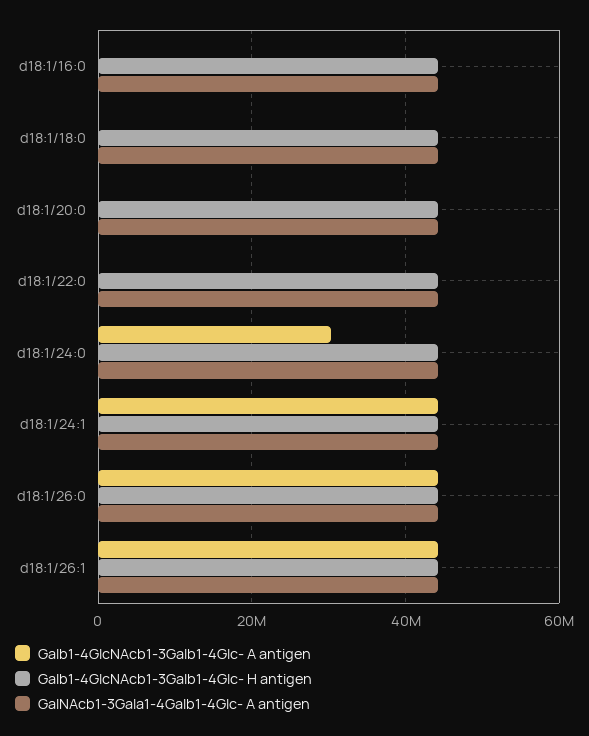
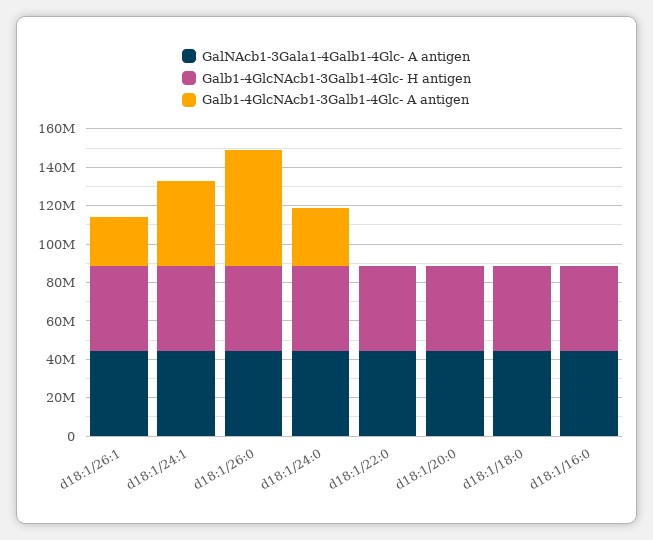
  {
    "Galb1-4GlcNAcb1-3Galb1-4Glc- A antigen": {
      "d18:1/16:0": 0,
      "d18:1/18:0": 0,
      "d18:1/20:0": 0,
      "d18:1/22:0": 0,
      "d18:1/24:0": 30000000,
      "d18:1/24:1": 44000000,
-     "d18:1/26:0": 44000000,
+     "d18:1/26:0": 60000000,
-     "d18:1/26:1": 44000000
+     "d18:1/26:1": 25000000
    },
    "Galb1-4GlcNAcb1-3Galb1-4Glc- H antigen": {
      "d18:1/16:0": 44000000,
      "d18:1/18:0": 44000000,
      "d18:1/20:0": 44000000,
      "d18:1/22:0": 44000000,
      "d18:1/24:0": 44000000,
      "d18:1/24:1": 44000000,
      "d18:1/26:0": 44000000,
      "d18:1/26:1": 44000000
    },
    "GalNAcb1-3Gala1-4Galb1-4Glc- A antigen": {
      "d18:1/16:0": 44000000,
      "d18:1/18:0": 44000000,
      "d18:1/20:0": 44000000,
      "d18:1/22:0": 44000000,
      "d18:1/24:0": 44000000,
      "d18:1/24:1": 44000000,
      "d18:1/26:0": 44000000,
      "d18:1/26:1": 44000000
    }
  }

